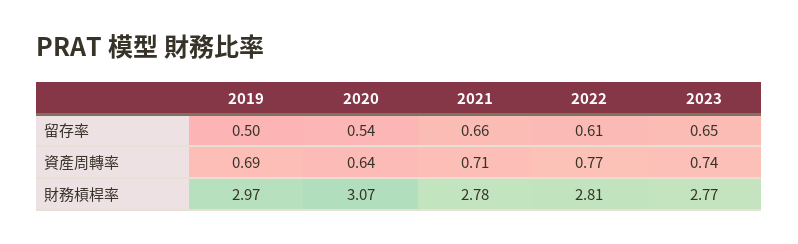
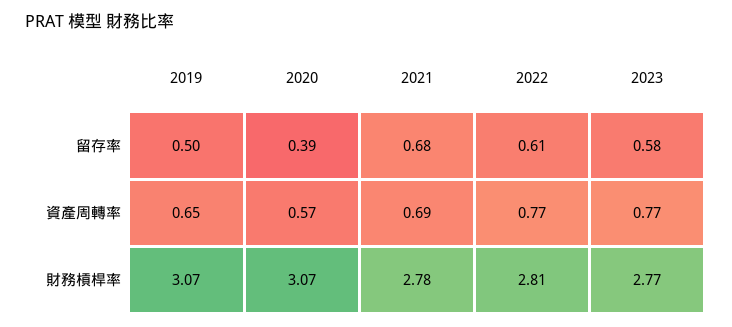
  {
    "2019": {
      "留存率": 0.5,
-     "資產周轉率": 0.69,
+     "資產周轉率": 0.65,
-     "財務槓桿率": 2.97
+     "財務槓桿率": 3.07
    },
    "2020": {
-     "留存率": 0.54,
+     "留存率": 0.39,
-     "資產周轉率": 0.64,
+     "資產周轉率": 0.57,
      "財務槓桿率": 3.07
    },
    "2021": {
-     "留存率": 0.66,
+     "留存率": 0.68,
-     "資產周轉率": 0.71,
+     "資產周轉率": 0.69,
      "財務槓桿率": 2.78
    },
    "2022": {
      "留存率": 0.61,
      "資產周轉率": 0.77,
      "財務槓桿率": 2.81
    },
    "2023": {
-     "留存率": 0.65,
+     "留存率": 0.58,
-     "資產周轉率": 0.74,
+     "資產周轉率": 0.77,
      "財務槓桿率": 2.77
    }
  }

